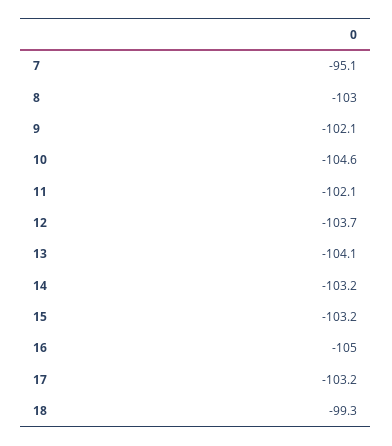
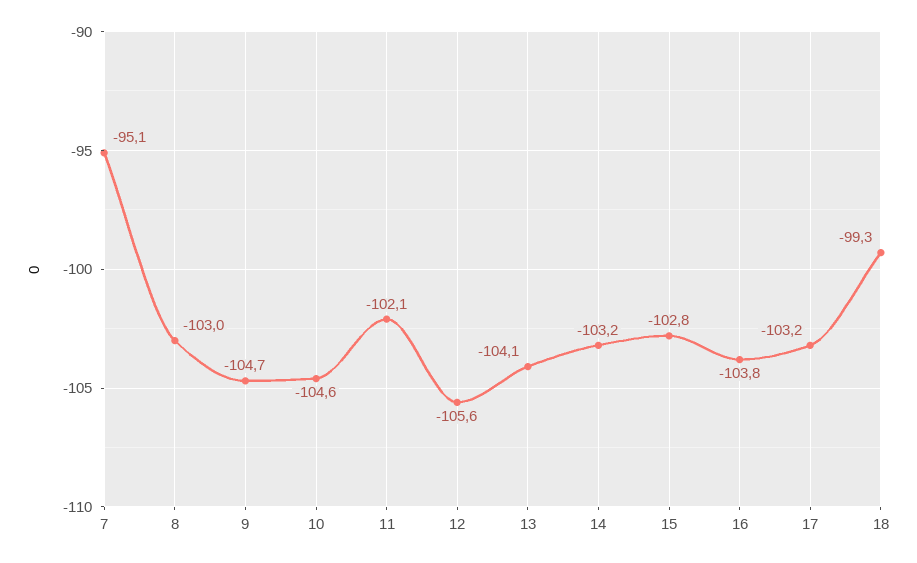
  {
    "7": -95.1,
    "8": -103,
-   "9": -102.1,
+   "9": -104.7,
    "10": -104.6,
    "11": -102.1,
-   "12": -103.7,
+   "12": -105.6,
    "13": -104.1,
    "14": -103.2,
-   "15": -103.2,
+   "15": -102.8,
-   "16": -105,
+   "16": -103.8,
    "17": -103.2,
    "18": -99.3
  }

